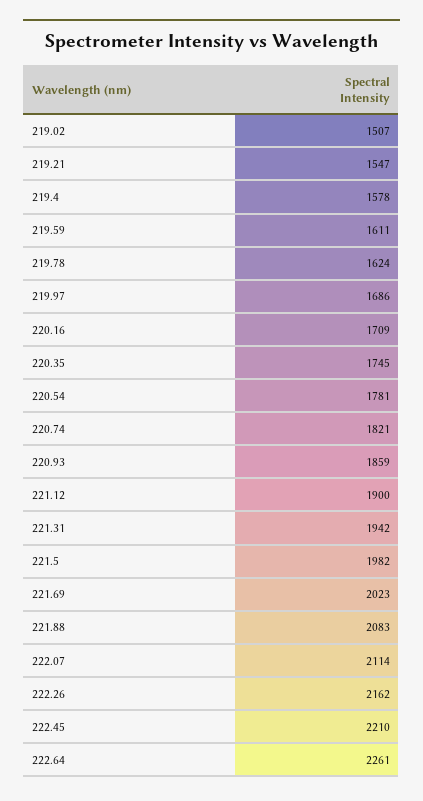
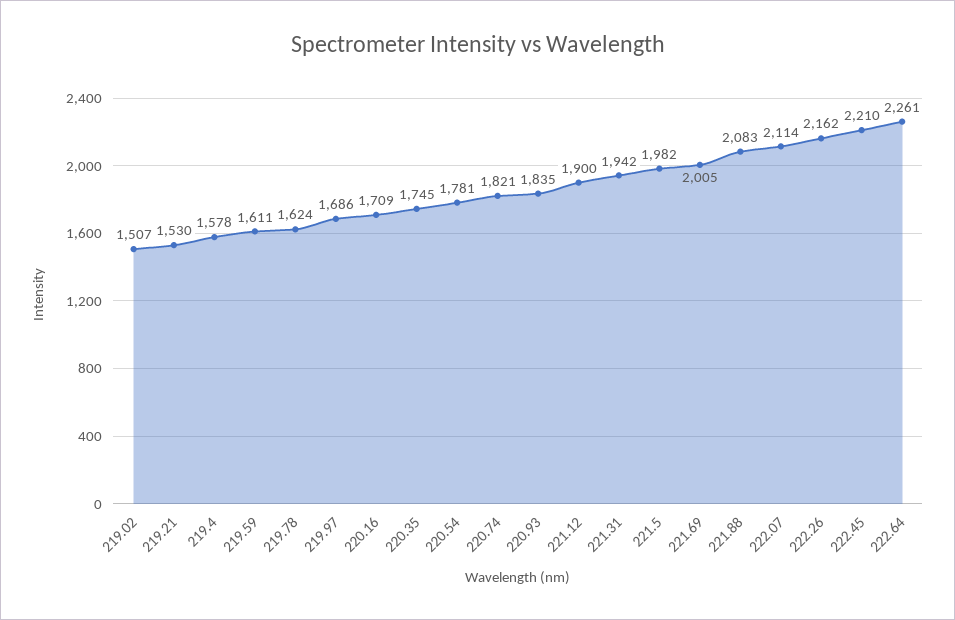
  {
    "219.02": 1507,
-   "219.21": 1547,
+   "219.21": 1530,
    "219.4": 1578,
    "219.59": 1611,
    "219.78": 1624,
    "219.97": 1686,
    "220.16": 1709,
    "220.35": 1745,
    "220.54": 1781,
    "220.74": 1821,
-   "220.93": 1859,
+   "220.93": 1835,
    "221.12": 1900,
    "221.31": 1942,
    "221.5": 1982,
-   "221.69": 2023,
+   "221.69": 2005,
    "221.88": 2083,
    "222.07": 2114,
    "222.26": 2162,
    "222.45": 2210,
    "222.64": 2261
  }

